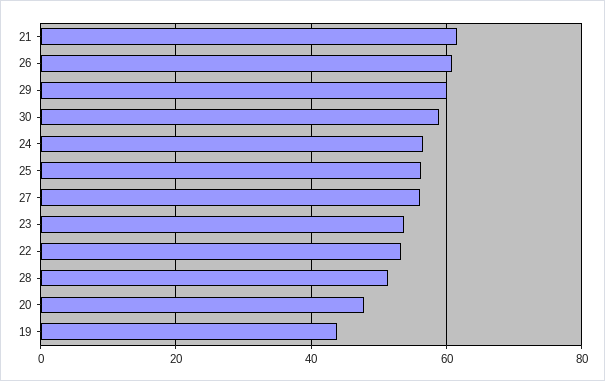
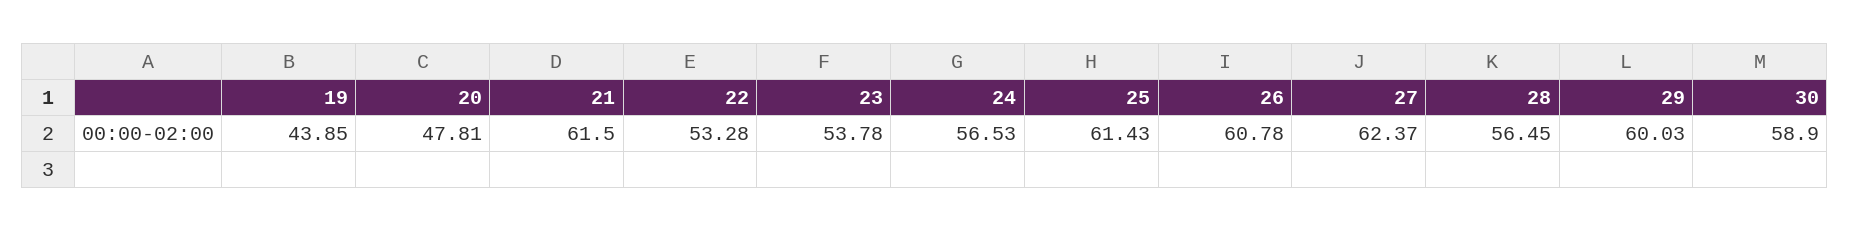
  {
    "21": 61.5,
    "26": 60.78,
    "29": 60.03,
    "30": 58.9,
    "24": 56.53,
-   "25": 56,
+   "25": 61.43,
-   "27": 56,
+   "27": 62.37,
    "23": 53.78,
    "22": 53.28,
-   "28": 52,
+   "28": 56.45,
    "20": 47.81,
    "19": 43.85
  }

